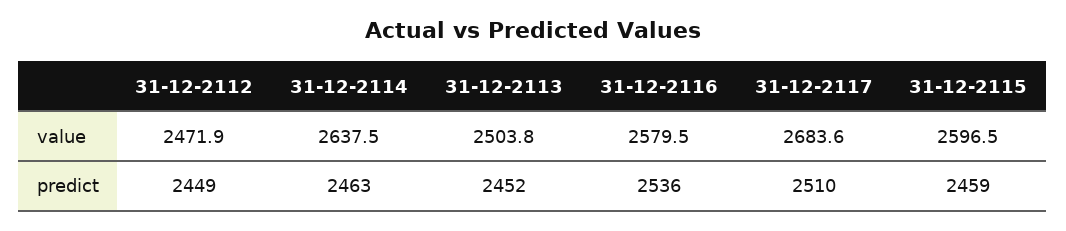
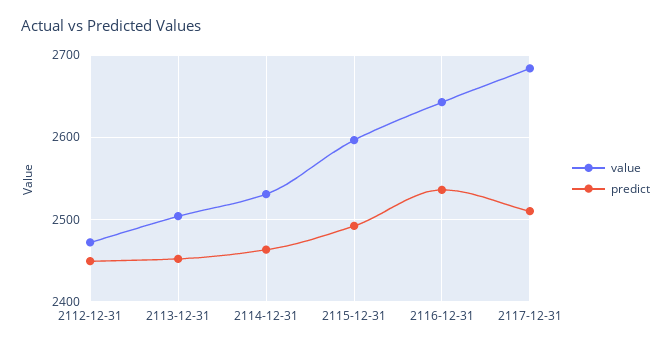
  {
    "value": {
      "31-12-2112": 2471.9,
-     "31-12-2114": 2637.5,
+     "31-12-2114": 2530,
      "31-12-2113": 2503.8,
-     "31-12-2116": 2579.5,
+     "31-12-2116": 2640,
      "31-12-2117": 2683.6,
      "31-12-2115": 2596.5
    },
    "predict": {
      "31-12-2112": 2449,
      "31-12-2114": 2463,
      "31-12-2113": 2452,
      "31-12-2116": 2536,
      "31-12-2117": 2510,
-     "31-12-2115": 2459
+     "31-12-2115": 2490
    }
  }

